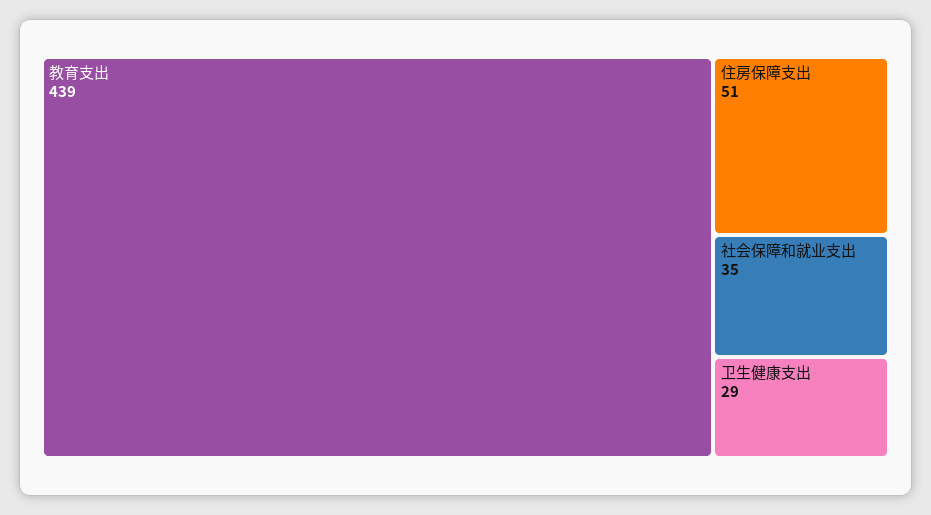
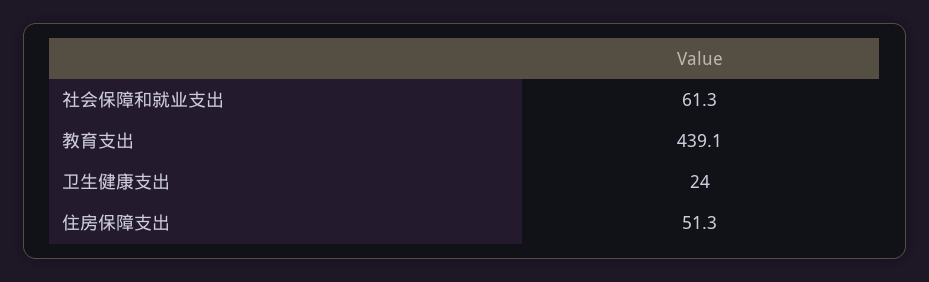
  {
    "教育支出": 439.1,
    "住房保障支出": 51.3,
-   "社会保障和就业支出": 35,
+   "社会保障和就业支出": 61.3,
-   "卫生健康支出": 29
+   "卫生健康支出": 24
  }

